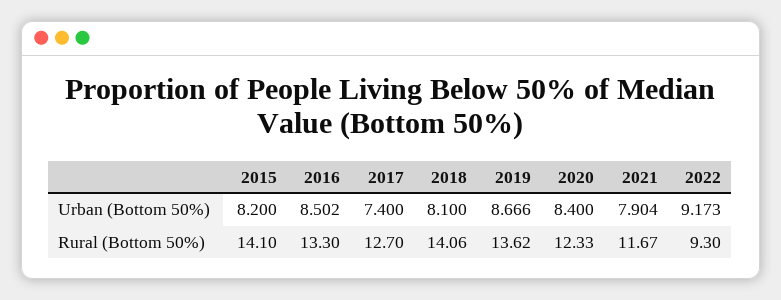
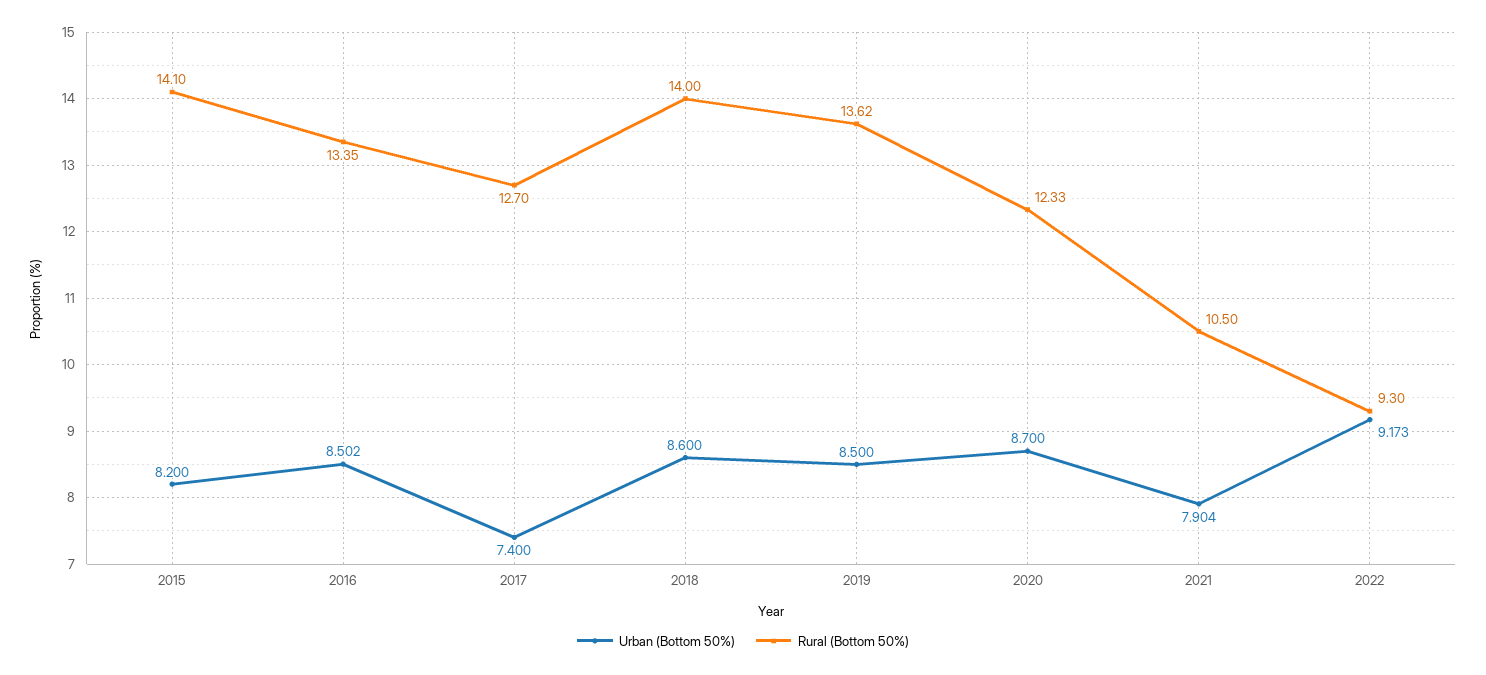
  {
    "Urban (Bottom 50%)": {
      "2015": 8.2,
      "2016": 8.502,
      "2017": 7.4,
-     "2018": 8.1,
+     "2018": 8.6,
-     "2019": 8.666,
+     "2019": 8.5,
-     "2020": 8.4,
+     "2020": 8.7,
      "2021": 7.904,
      "2022": 9.173
    },
    "Rural (Bottom 50%)": {
      "2015": 14.1,
-     "2016": 13.3,
+     "2016": 13.35,
      "2017": 12.7,
-     "2018": 14.06,
+     "2018": 14,
      "2019": 13.62,
      "2020": 12.33,
-     "2021": 11.67,
+     "2021": 10.5,
      "2022": 9.3
    }
  }

